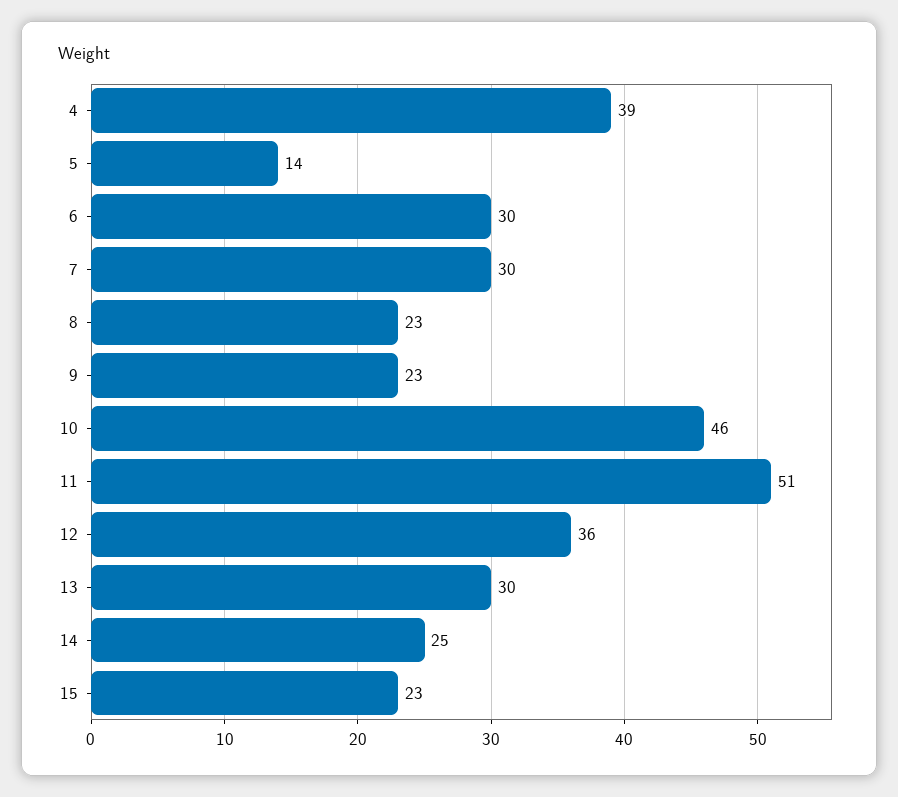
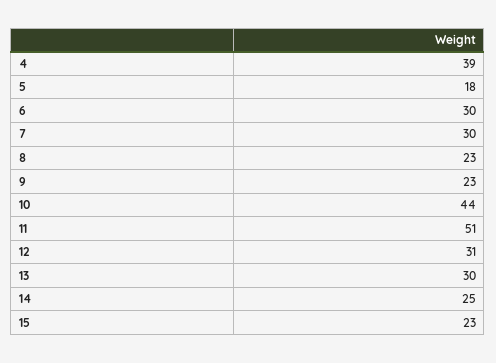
  {
    "4": 39,
-   "5": 14,
+   "5": 18,
    "6": 30,
    "7": 30,
    "8": 23,
    "9": 23,
-   "10": 46,
+   "10": 44,
    "11": 51,
-   "12": 36,
+   "12": 31,
    "13": 30,
    "14": 25,
    "15": 23
  }

